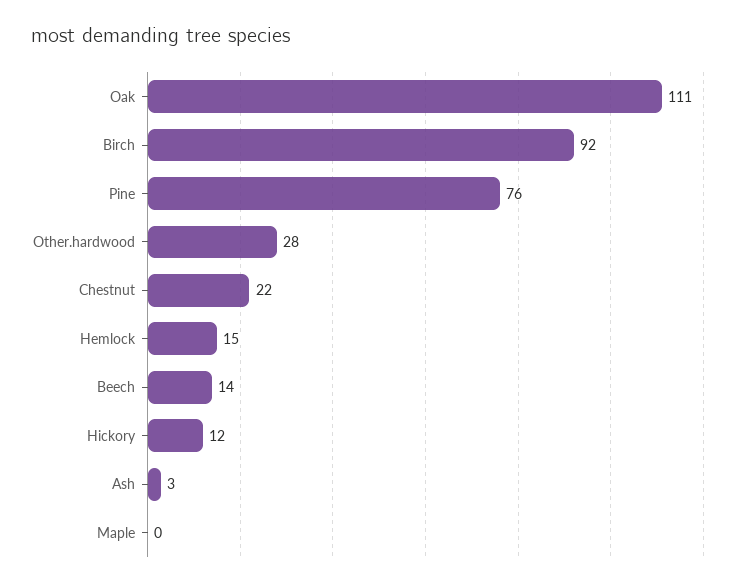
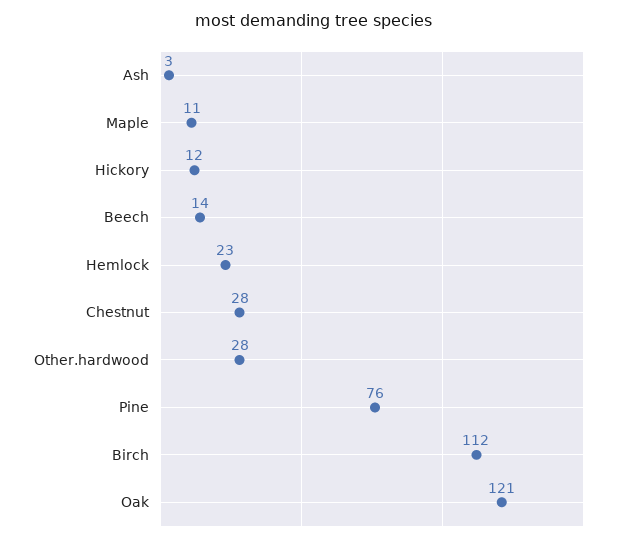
  {
-   "Oak": 111,
+   "Oak": 121,
-   "Birch": 92,
+   "Birch": 112,
    "Pine": 76,
    "Other.hardwood": 28,
-   "Chestnut": 22,
+   "Chestnut": 28,
-   "Hemlock": 15,
+   "Hemlock": 23,
    "Beech": 14,
    "Hickory": 12,
    "Ash": 3,
-   "Maple": 0
+   "Maple": 11
  }

